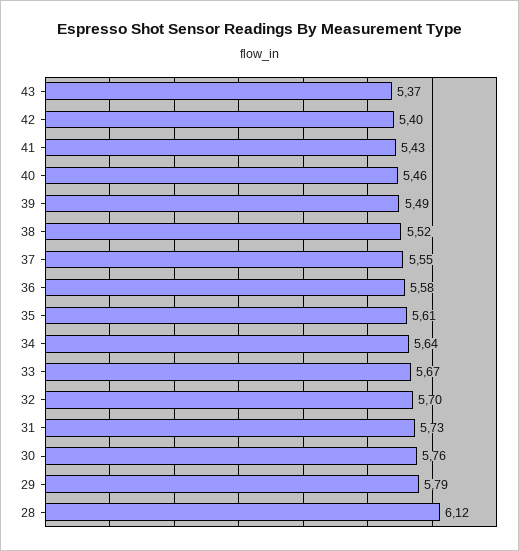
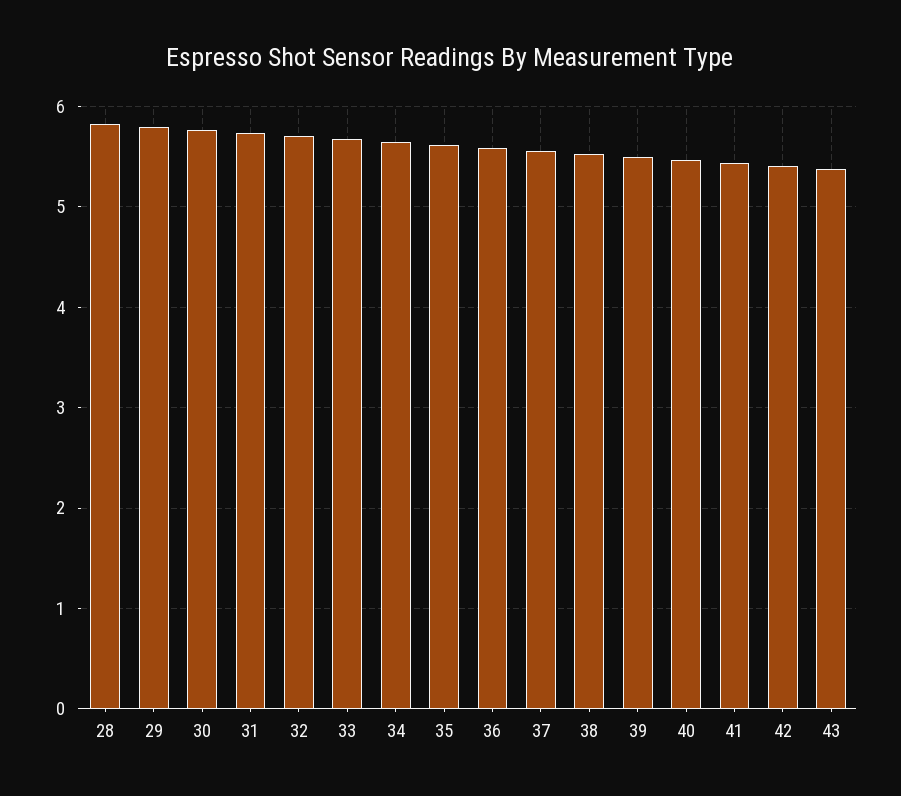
  {
    "43": 5.37,
    "42": 5.4,
    "41": 5.43,
    "40": 5.46,
    "39": 5.49,
    "38": 5.52,
    "37": 5.55,
    "36": 5.58,
    "35": 5.61,
    "34": 5.64,
    "33": 5.67,
    "32": 5.7,
    "31": 5.73,
    "30": 5.76,
    "29": 5.79,
-   "28": 6.12
+   "28": 5.8
  }

